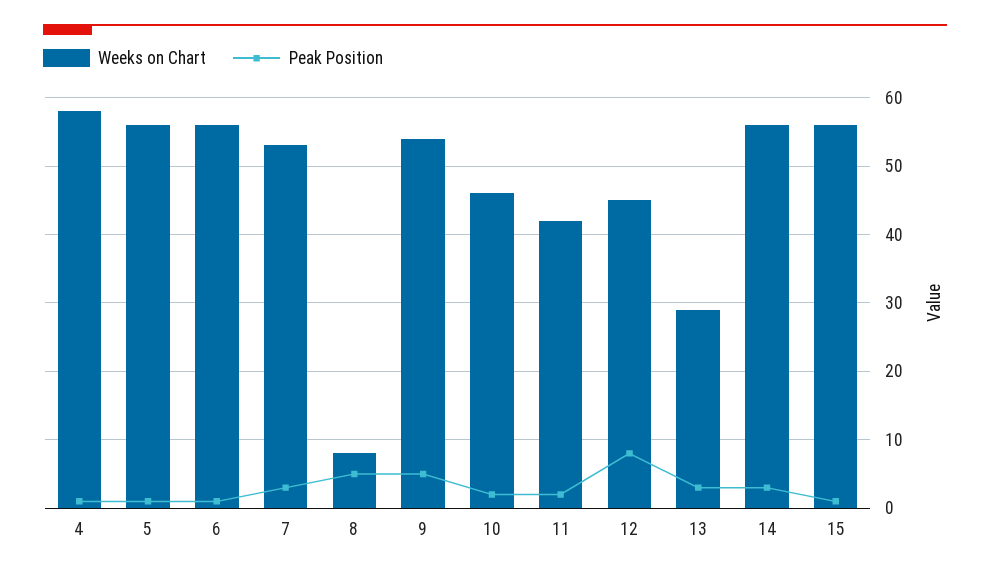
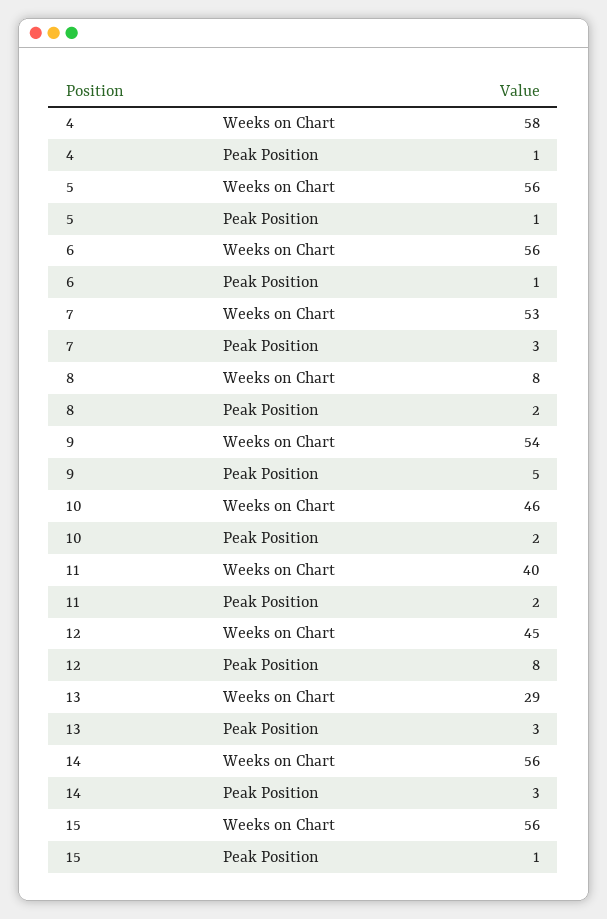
  {
    "Weeks on Chart": {
      "4": 58,
      "5": 56,
      "6": 56,
      "7": 53,
      "8": 8,
      "9": 54,
      "10": 46,
-     "11": 42,
+     "11": 40,
      "12": 45,
      "13": 29,
      "14": 56,
      "15": 56
    },
    "Peak Position": {
      "4": 1,
      "5": 1,
      "6": 1,
      "7": 3,
-     "8": 5,
+     "8": 2,
      "9": 5,
      "10": 2,
      "11": 2,
      "12": 8,
      "13": 3,
      "14": 3,
      "15": 1
    }
  }

